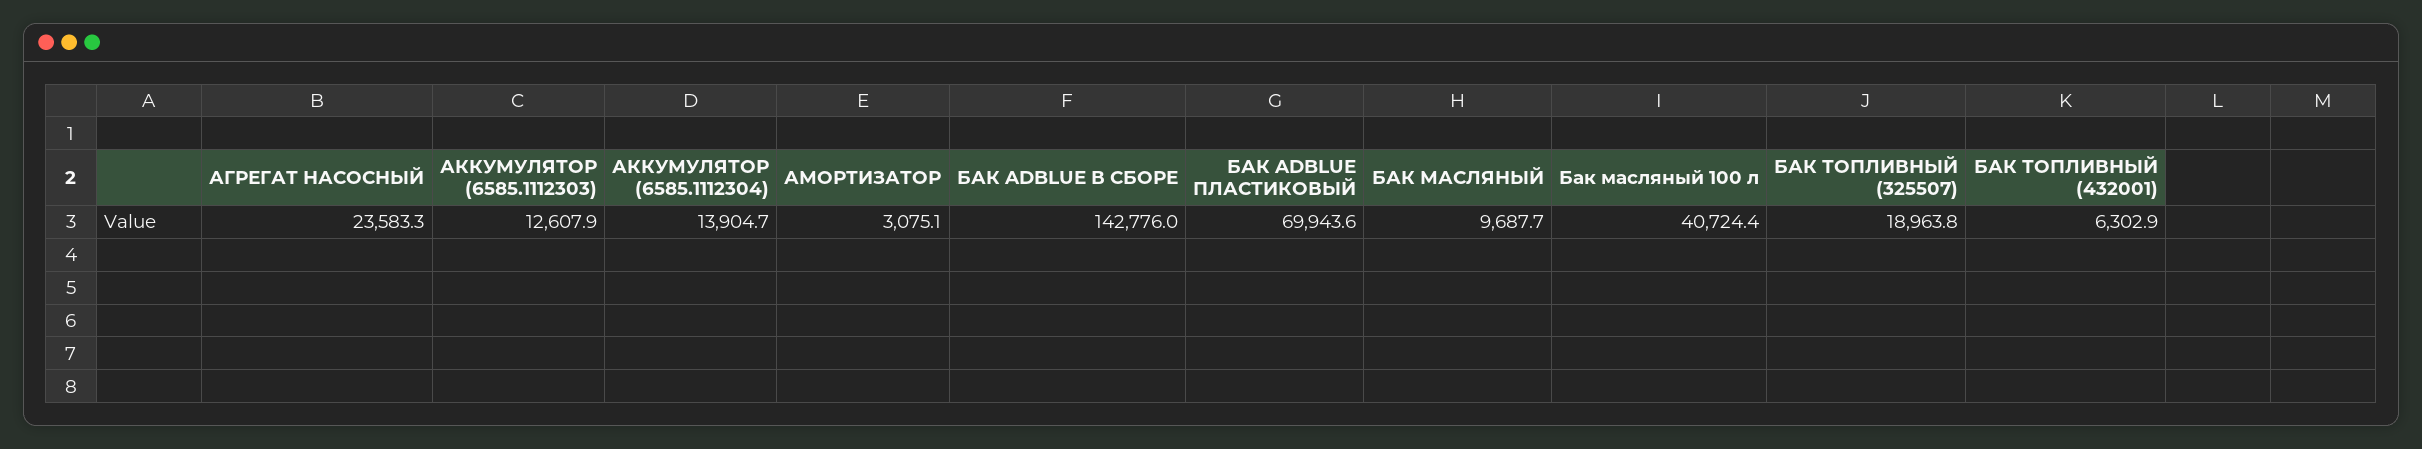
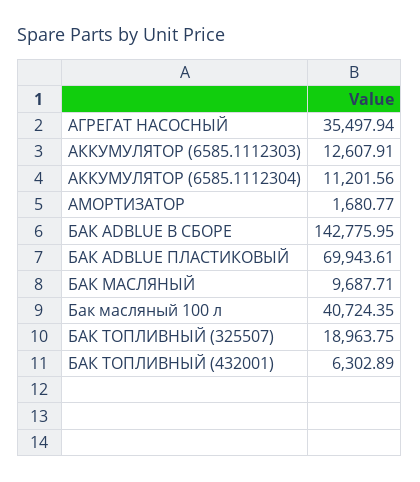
  {
-   "АГРЕГАТ НАСОСНЫЙ": 23583.3,
+   "АГРЕГАТ НАСОСНЫЙ": 35497.94,
    "АККУМУЛЯТОР (6585.1112303)": 12607.91,
-   "АККУМУЛЯТОР (6585.1112304)": 13904.7,
+   "АККУМУЛЯТОР (6585.1112304)": 11201.56,
-   "АМОРТИЗАТОР": 3075.1,
+   "АМОРТИЗАТОР": 1680.77,
    "БАК ADBLUE В СБОРЕ": 142775.95,
    "БАК ADBLUE ПЛАСТИКОВЫЙ": 69943.61,
    "БАК МАСЛЯНЫЙ": 9687.71,
    "Бак масляный 100 л": 40724.35,
    "БАК ТОПЛИВНЫЙ (325507)": 18963.75,
    "БАК ТОПЛИВНЫЙ (432001)": 6302.89
  }

